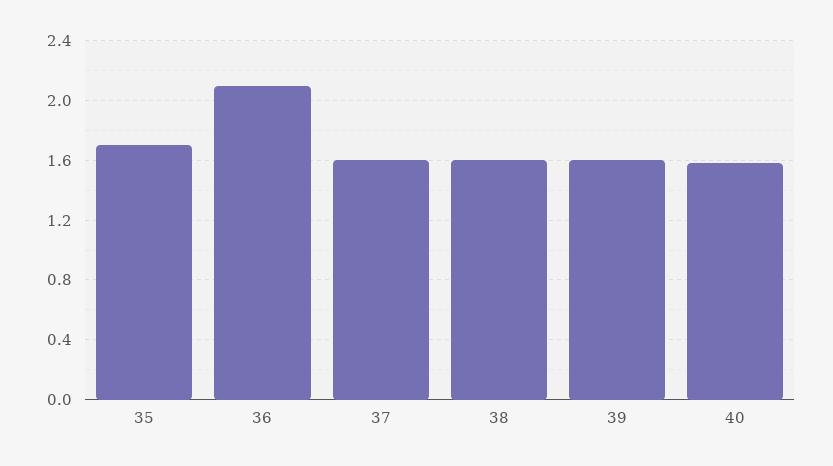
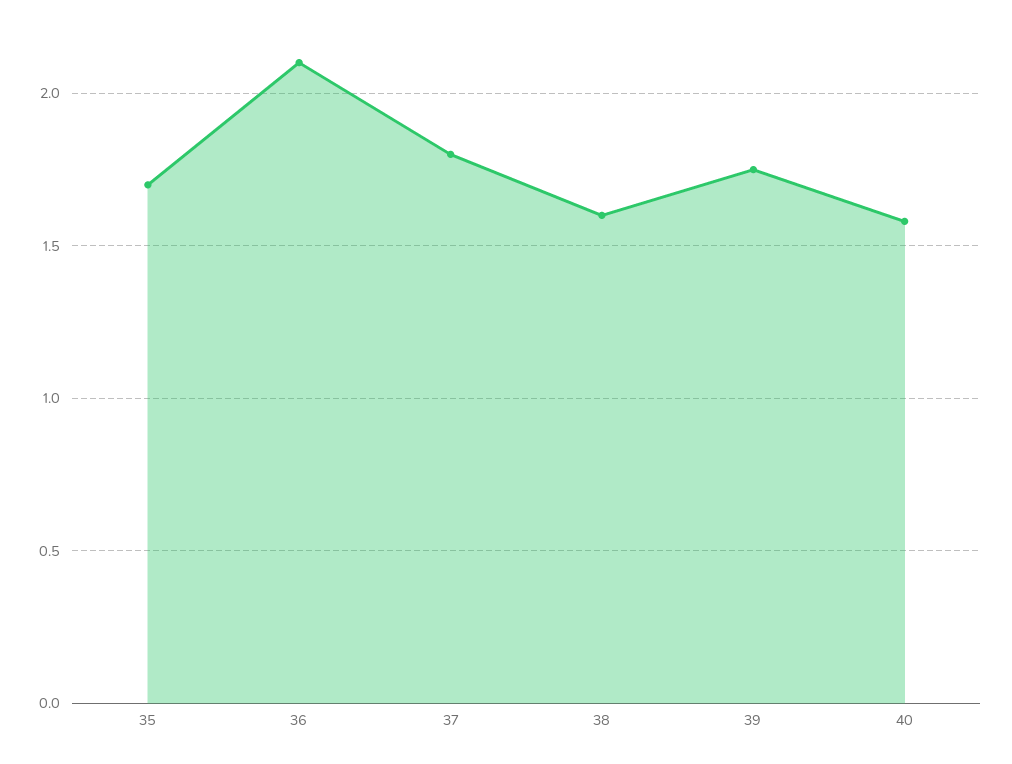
  {
    "35": 1.7,
    "36": 2.1,
-   "37": 1.6,
+   "37": 1.8,
    "38": 1.6,
-   "39": 1.6,
+   "39": 1.75,
    "40": 1.6
  }

